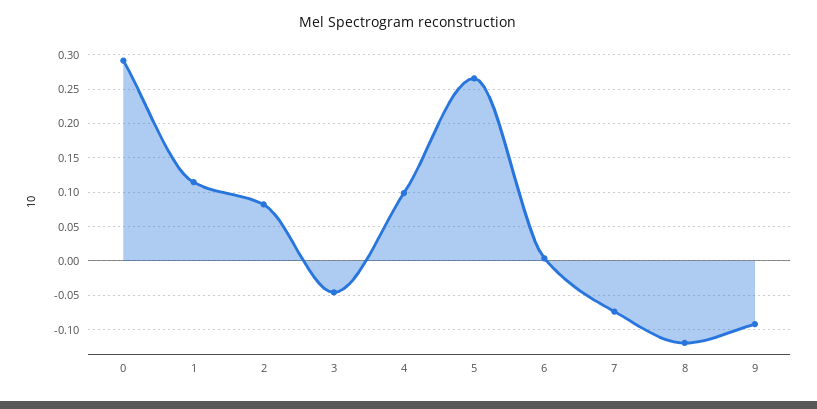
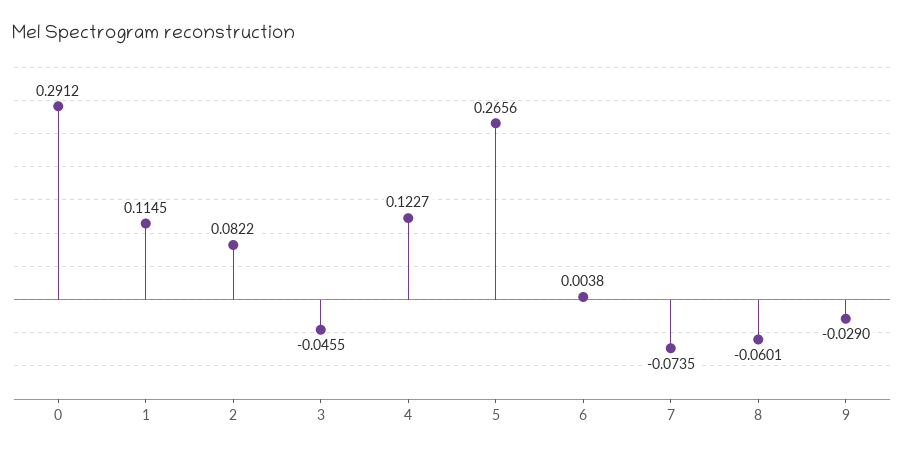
  {
    "0": 0.2912,
    "1": 0.1145,
    "2": 0.0822,
    "3": -0.0455,
-   "4": 0.1,
+   "4": 0.1227,
    "5": 0.2656,
    "6": 0.0038,
    "7": -0.0735,
-   "8": -0.12,
+   "8": -0.0601,
-   "9": -0.09
+   "9": -0.029
  }

